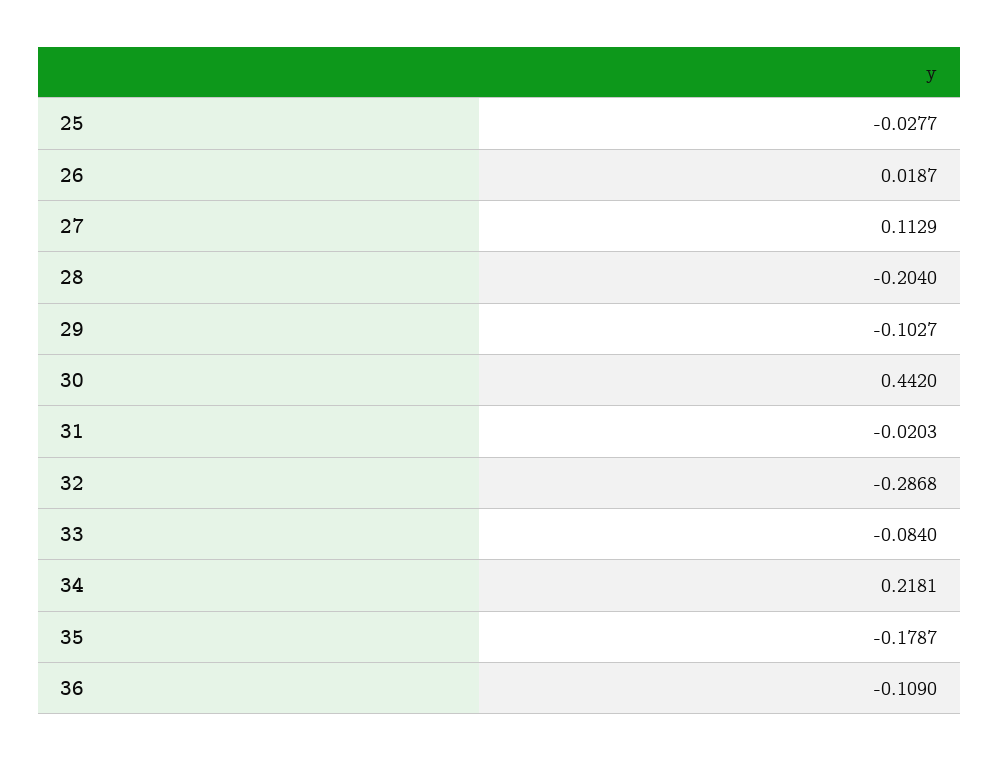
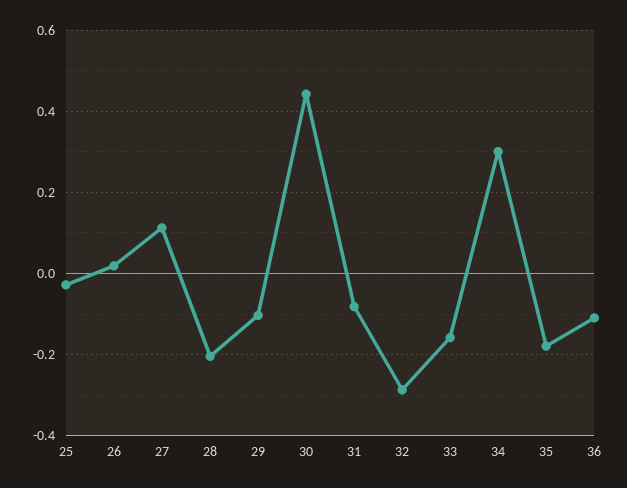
  {
    "25": -0.0277,
    "26": 0.0187,
    "27": 0.1129,
    "28": -0.204,
    "29": -0.1027,
    "30": 0.442,
-   "31": -0.0203,
+   "31": -0.08,
    "32": -0.2868,
-   "33": -0.084,
+   "33": -0.16,
-   "34": 0.2181,
+   "34": 0.3,
    "35": -0.1787,
    "36": -0.109
  }

